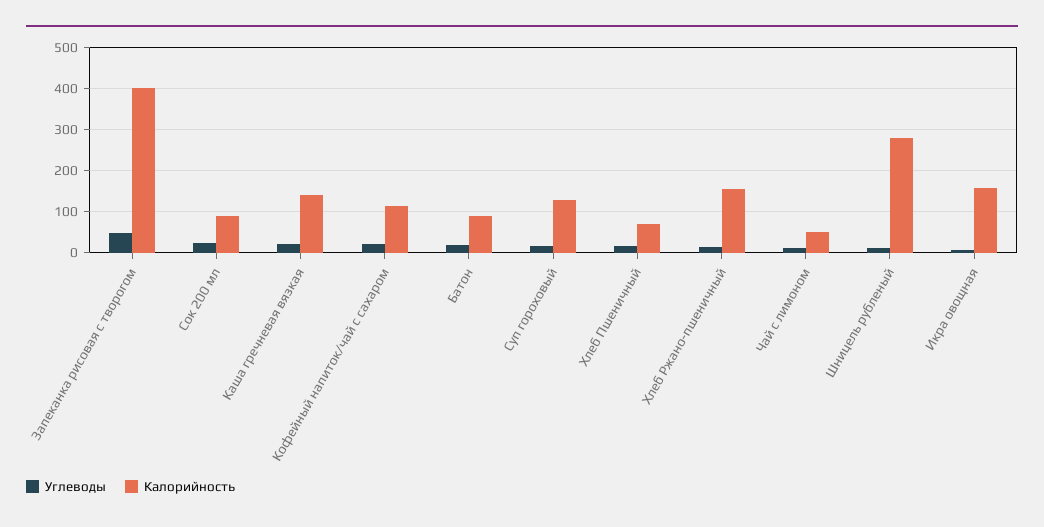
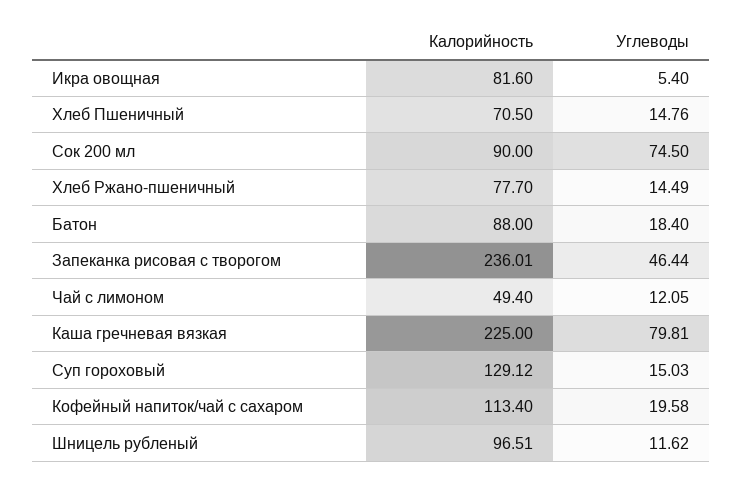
  {
    "Углеводы": {
      "Запеканка рисовая с творогом": 46.44,
-     "Сок 200 мл": 20,
+     "Сок 200 мл": 74.5,
-     "Каша гречневая вязкая": 20,
+     "Каша гречневая вязкая": 79.81,
      "Кофейный напиток/чай с сахаром": 19.58,
      "Батон": 18.4,
      "Суп гороховый": 15.03,
      "Хлеб Пшеничный": 14.76,
      "Хлеб Ржано-пшеничный": 14.49,
      "Чай с лимоном": 12.05,
      "Шницель рубленый": 11.62,
      "Икра овощная": 5.4
    },
    "Калорийность": {
-     "Запеканка рисовая с творогом": 400,
+     "Запеканка рисовая с творогом": 236.01,
      "Сок 200 мл": 90,
-     "Каша гречневая вязкая": 140,
+     "Каша гречневая вязкая": 225,
      "Кофейный напиток/чай с сахаром": 113.4,
      "Батон": 88,
      "Суп гороховый": 129.12,
      "Хлеб Пшеничный": 70.5,
-     "Хлеб Ржано-пшеничный": 160,
+     "Хлеб Ржано-пшеничный": 77.7,
      "Чай с лимоном": 49.4,
-     "Шницель рубленый": 280,
+     "Шницель рубленый": 96.51,
-     "Икра овощная": 160
+     "Икра овощная": 81.6
    }
  }

